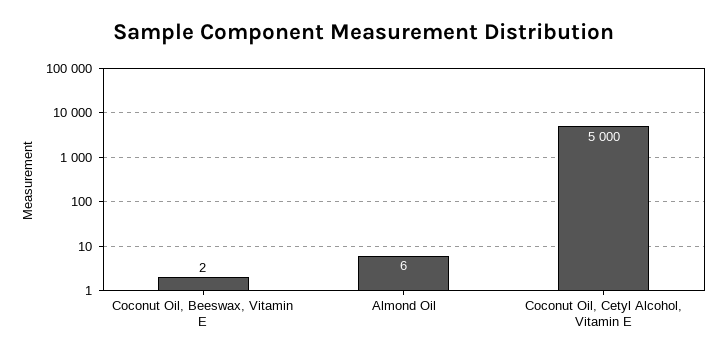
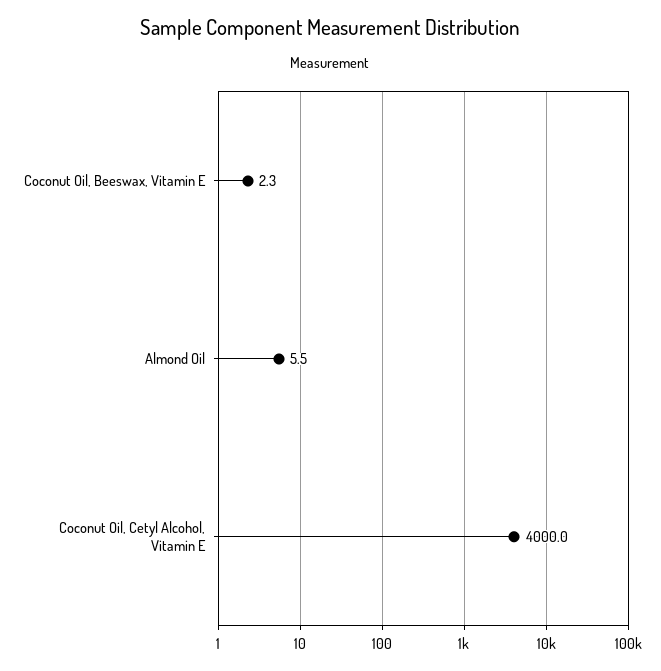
  {
    "Coconut Oil, Beeswax, Vitamin E": 2.3,
    "Almond Oil": 5.5,
-   "Coconut Oil, Cetyl Alcohol, Vitamin E": 5000
+   "Coconut Oil, Cetyl Alcohol, Vitamin E": 4000
  }

